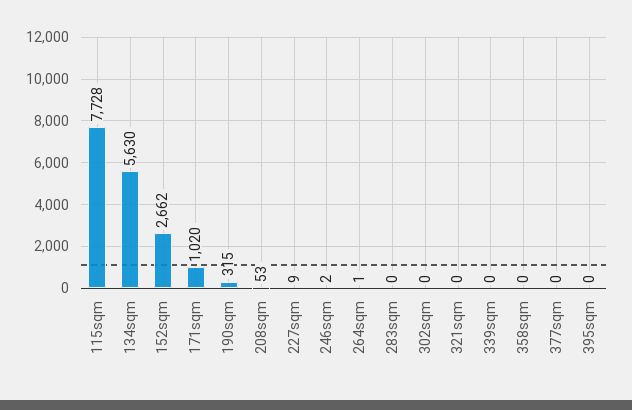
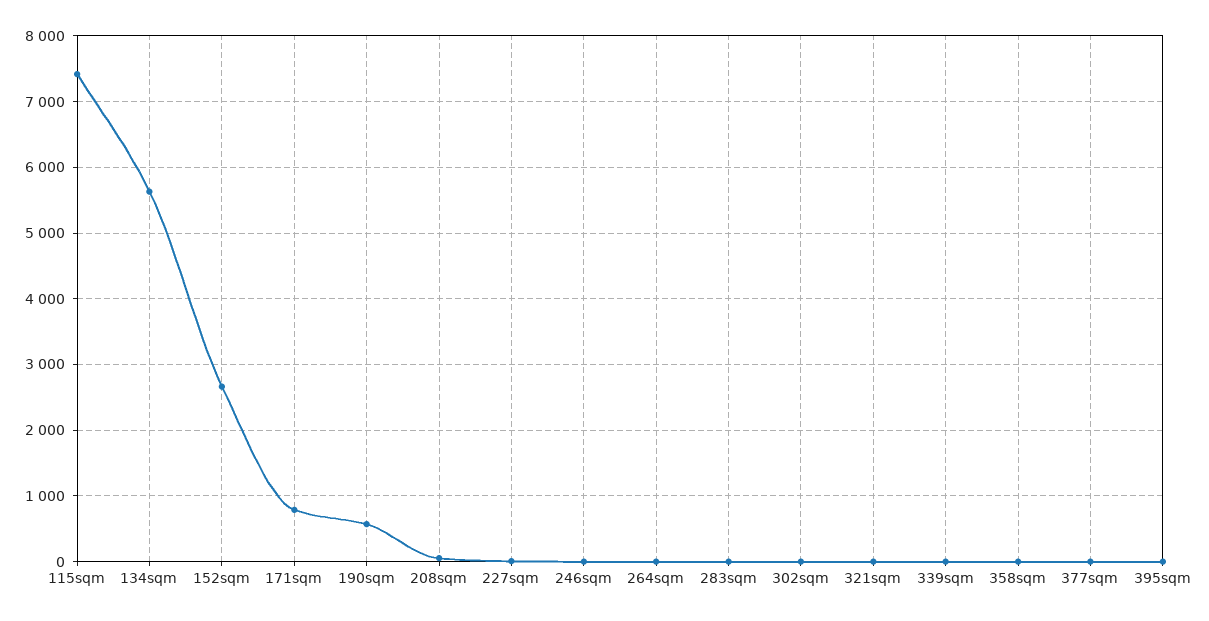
  {
-   "115sqm": 7728,
+   "115sqm": 7400,
    "134sqm": 5630,
    "152sqm": 2662,
-   "171sqm": 1020,
+   "171sqm": 800,
-   "190sqm": 315,
+   "190sqm": 600,
    "208sqm": 53,
    "227sqm": 9,
    "246sqm": 2,
    "264sqm": 1,
    "283sqm": 0,
    "302sqm": 0,
    "321sqm": 0,
    "339sqm": 0,
    "358sqm": 0,
    "377sqm": 0,
    "395sqm": 0
  }

